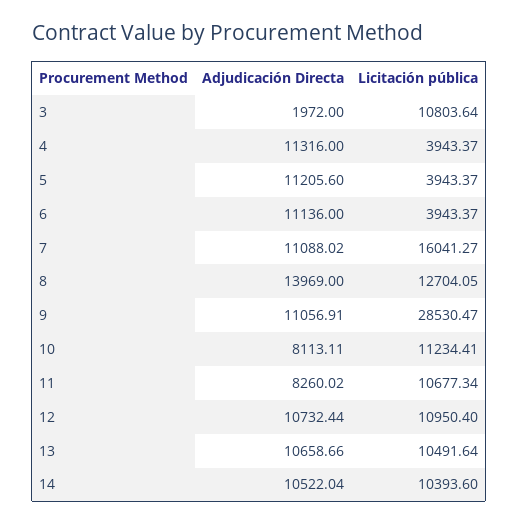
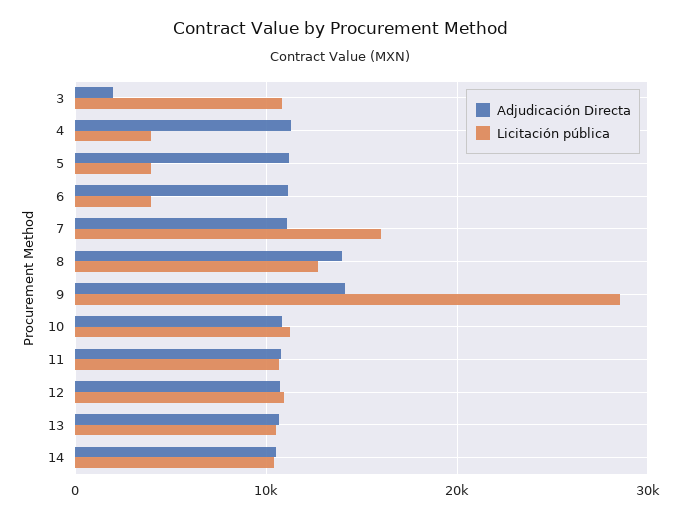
  {
    "Adjudicación Directa": {
      "3": 1972,
      "4": 11316,
      "5": 11205.6,
      "6": 11136,
      "7": 11088.02,
      "8": 13969,
-     "9": 11056.91,
+     "9": 14000,
-     "10": 8113.11,
+     "10": 11000,
-     "11": 8260.02,
+     "11": 11000,
      "12": 10732.44,
      "13": 10658.66,
      "14": 10522.04
    },
    "Licitación pública": {
      "3": 10803.64,
      "4": 3943.37,
      "5": 3943.37,
      "6": 3943.37,
      "7": 16041.27,
      "8": 12704.05,
      "9": 28530.47,
      "10": 11234.41,
      "11": 10677.34,
      "12": 10950.4,
      "13": 10491.64,
      "14": 10393.6
    }
  }

